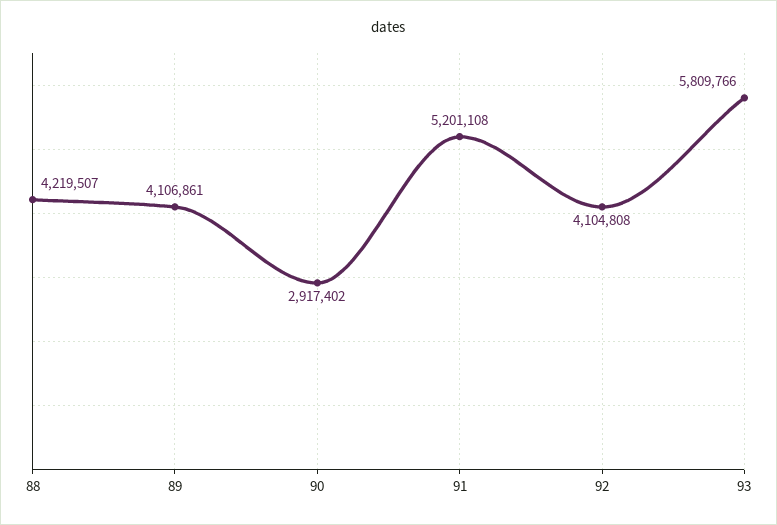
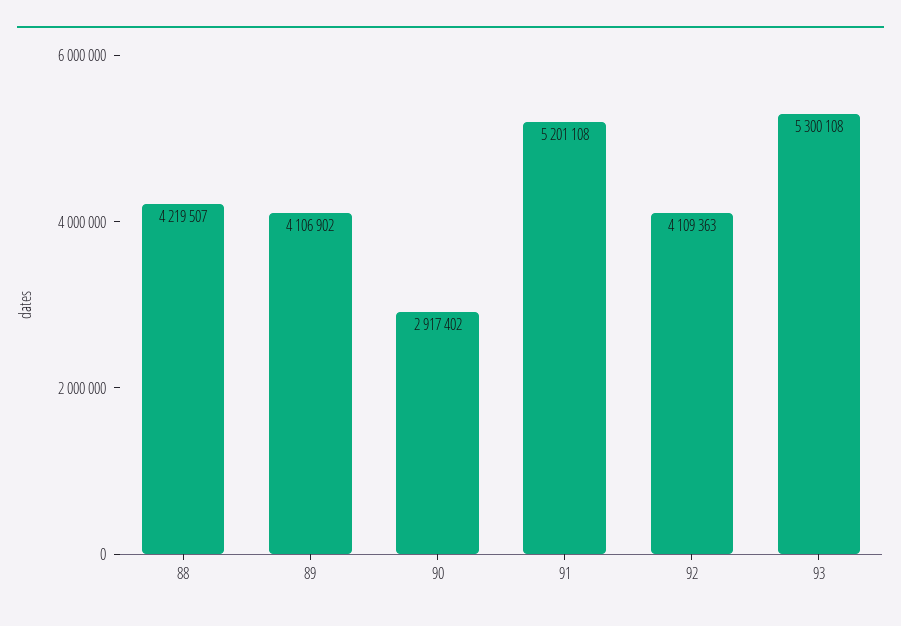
  {
    "88": 4219507,
-   "89": 4106861,
+   "89": 4106902,
    "90": 2917402,
    "91": 5201108,
-   "92": 4104808,
+   "92": 4109363,
-   "93": 5809766
+   "93": 5300108
  }

